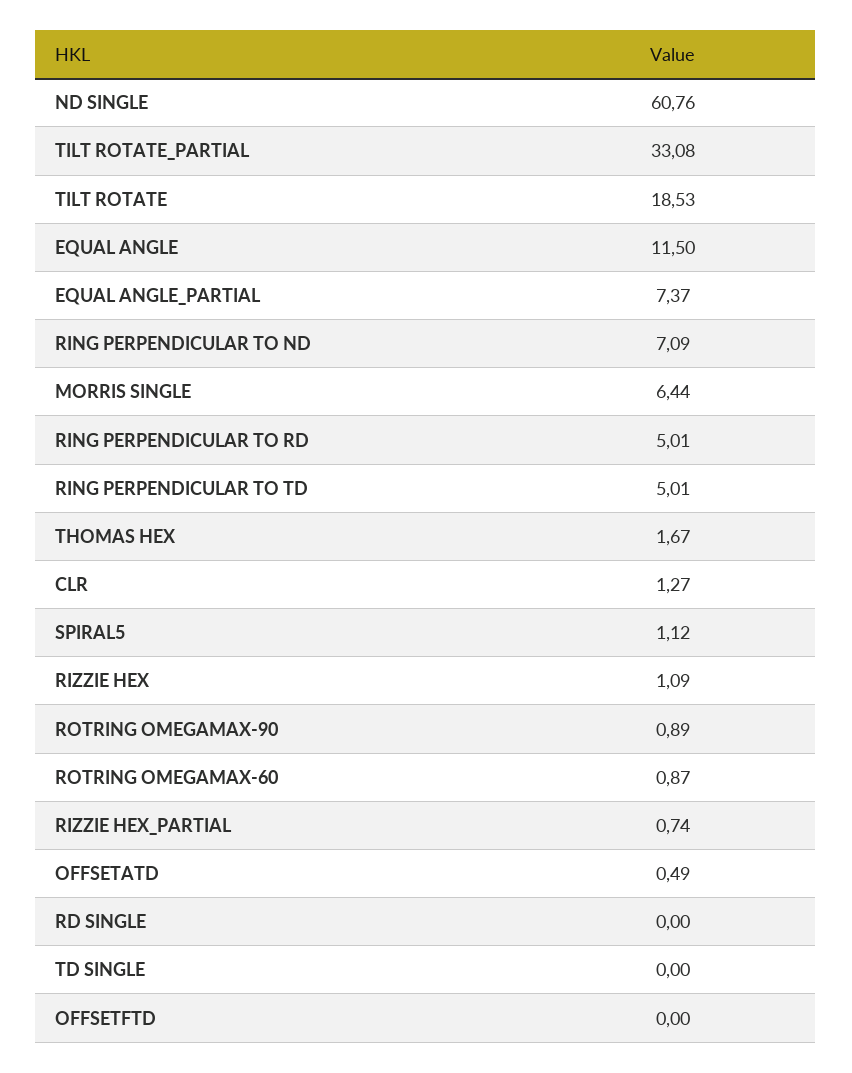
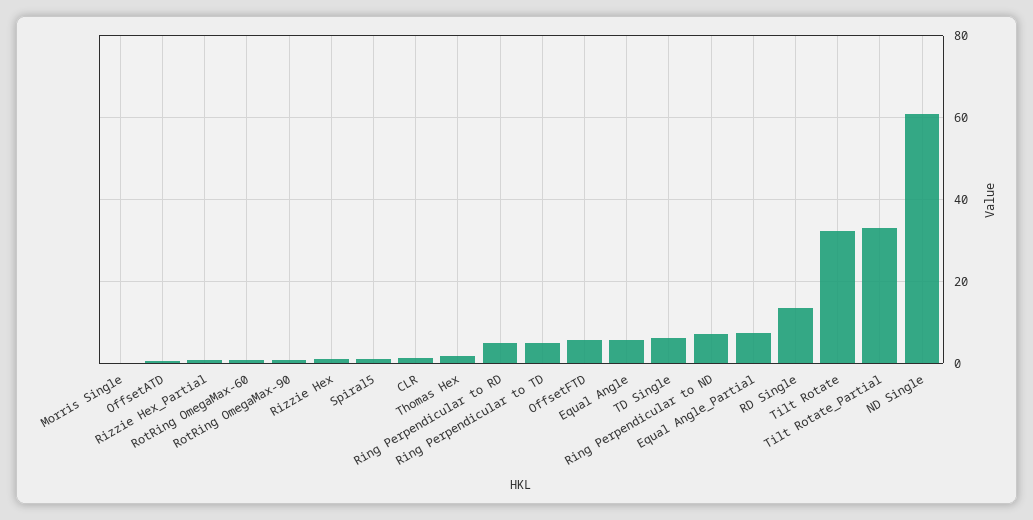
  {
    "ND SINGLE": 60.76,
    "TILT ROTATE_PARTIAL": 33.08,
-   "TILT ROTATE": 18.53,
+   "TILT ROTATE": 32,
-   "EQUAL ANGLE": 11.5,
+   "EQUAL ANGLE": 6,
    "EQUAL ANGLE_PARTIAL": 7.37,
    "RING PERPENDICULAR TO ND": 7.09,
-   "MORRIS SINGLE": 6.44,
+   "MORRIS SINGLE": 0,
    "RING PERPENDICULAR TO RD": 5.01,
    "RING PERPENDICULAR TO TD": 5.01,
    "THOMAS HEX": 1.67,
    "CLR": 1.27,
    "SPIRAL5": 1.12,
    "RIZZIE HEX": 1.09,
    "ROTRING OMEGAMAX-90": 0.89,
    "ROTRING OMEGAMAX-60": 0.87,
    "RIZZIE HEX_PARTIAL": 0.74,
    "OFFSETATD": 0.49,
-   "RD SINGLE": 0,
+   "RD SINGLE": 14,
-   "TD SINGLE": 0,
+   "TD SINGLE": 6,
-   "OFFSETFTD": 0
+   "OFFSETFTD": 6
  }

